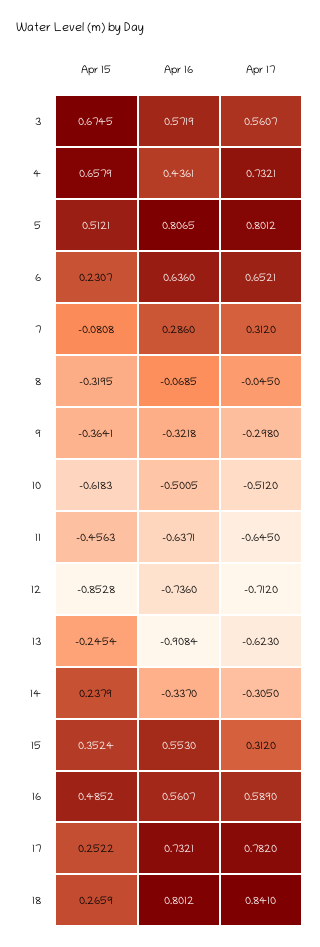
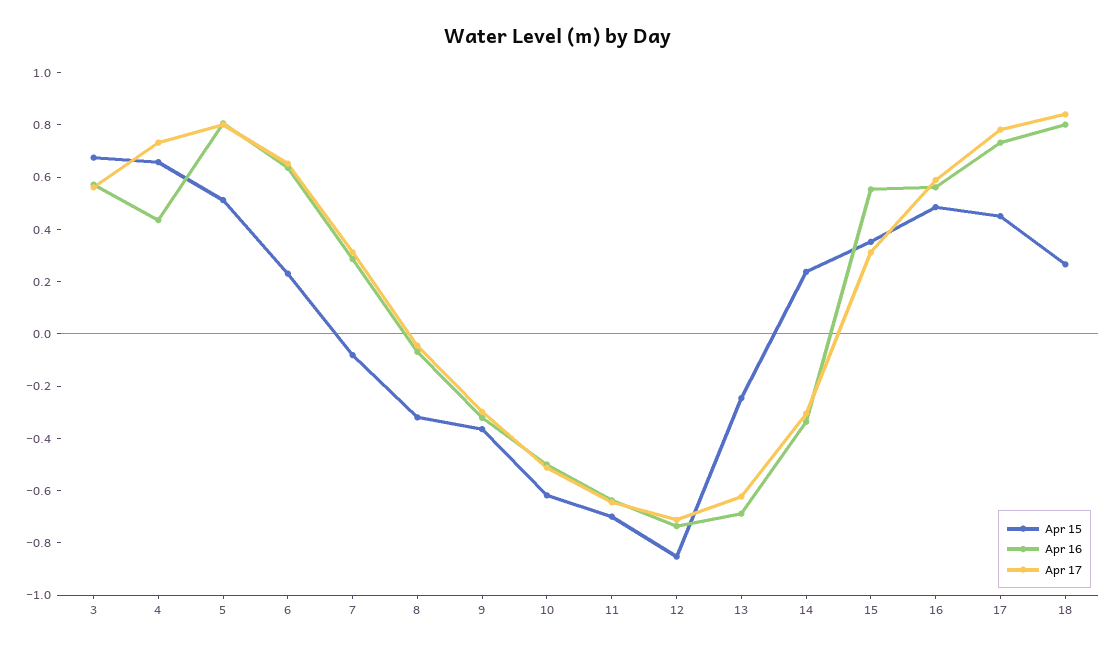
  {
    "Apr 15": {
      "3": 0.6745,
      "4": 0.6579,
      "5": 0.5121,
      "6": 0.2307,
      "7": -0.0808,
      "8": -0.3195,
      "9": -0.3641,
      "10": -0.6183,
-     "11": -0.4563,
+     "11": -0.7,
      "12": -0.8528,
      "13": -0.2454,
      "14": 0.2379,
      "15": 0.3524,
      "16": 0.4852,
-     "17": 0.2522,
+     "17": 0.45,
      "18": 0.2659
    },
    "Apr 16": {
      "3": 0.5719,
      "4": 0.4361,
      "5": 0.8065,
      "6": 0.636,
      "7": 0.286,
      "8": -0.0685,
      "9": -0.3218,
      "10": -0.5005,
      "11": -0.6371,
      "12": -0.736,
-     "13": -0.9084,
+     "13": -0.7,
      "14": -0.337,
      "15": 0.553,
      "16": 0.5607,
      "17": 0.7321,
      "18": 0.8012
    },
    "Apr 17": {
      "3": 0.5607,
      "4": 0.7321,
      "5": 0.8012,
      "6": 0.6521,
      "7": 0.312,
      "8": -0.045,
      "9": -0.298,
      "10": -0.512,
      "11": -0.645,
      "12": -0.712,
      "13": -0.623,
      "14": -0.305,
      "15": 0.312,
      "16": 0.589,
      "17": 0.782,
      "18": 0.841
    }
  }

